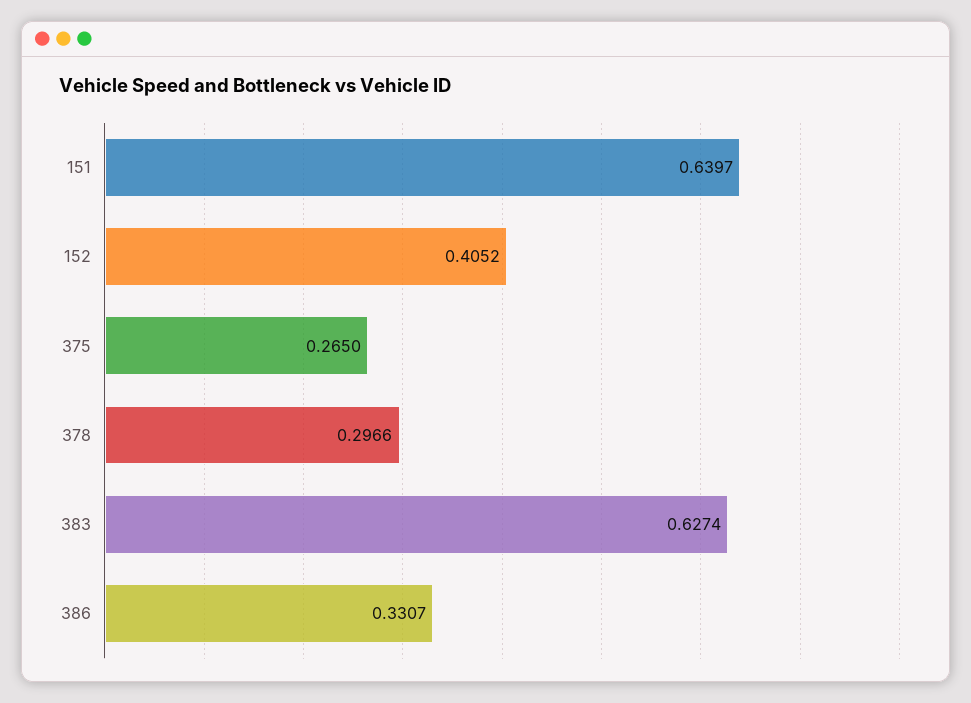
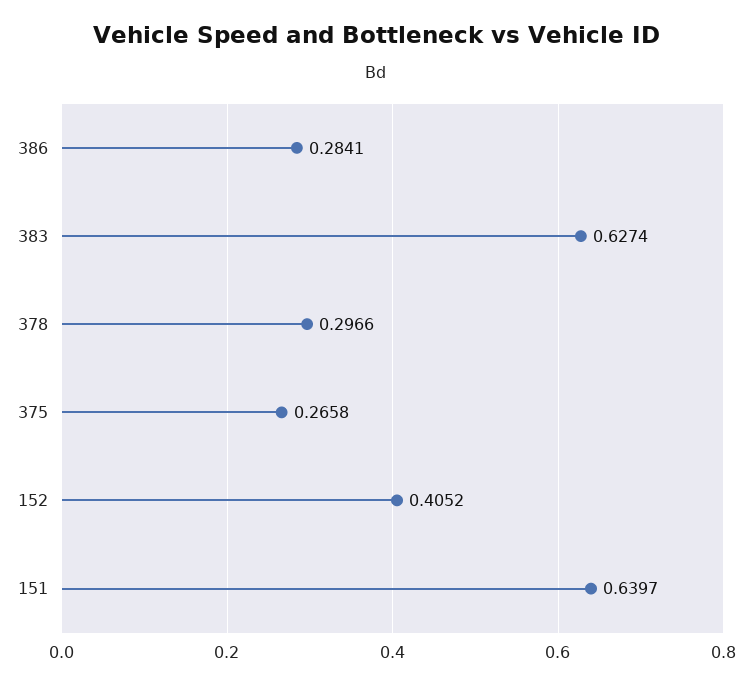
  {
    "151": 0.6397,
    "152": 0.4052,
-   "375": 0.265,
+   "375": 0.2658,
    "378": 0.2966,
    "383": 0.6274,
-   "386": 0.3307
+   "386": 0.2841
  }

